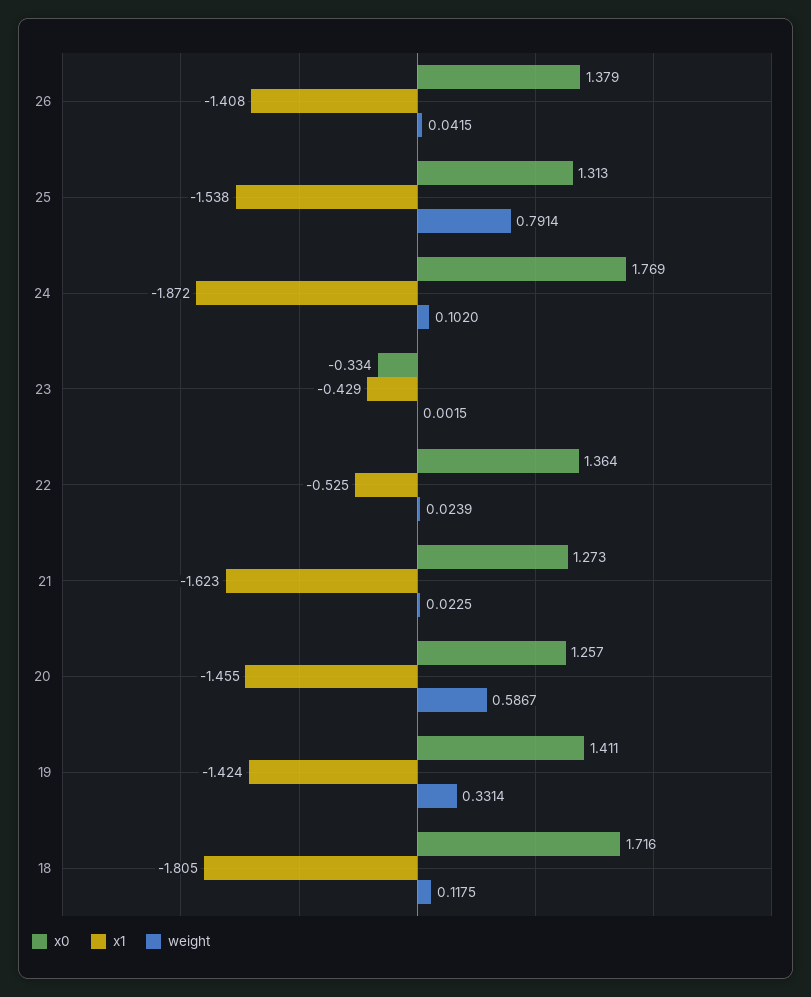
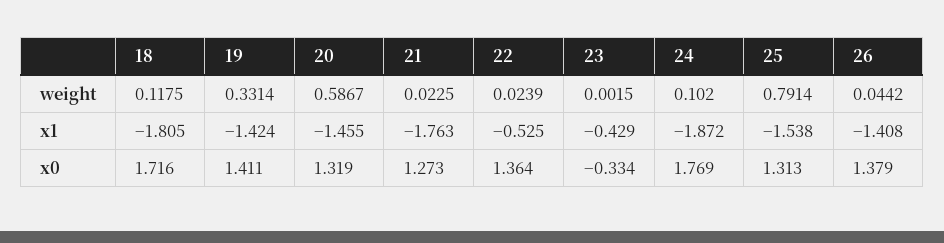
  {
    "x0": {
      "26": 1.379,
      "25": 1.313,
      "24": 1.769,
      "23": -0.334,
      "22": 1.364,
      "21": 1.273,
-     "20": 1.257,
+     "20": 1.319,
      "19": 1.411,
      "18": 1.716
    },
    "x1": {
      "26": -1.408,
      "25": -1.538,
      "24": -1.872,
      "23": -0.429,
      "22": -0.525,
-     "21": -1.623,
+     "21": -1.763,
      "20": -1.455,
      "19": -1.424,
      "18": -1.805
    },
    "weight": {
-     "26": 0.0415,
+     "26": 0.0442,
      "25": 0.7914,
      "24": 0.102,
      "23": 0.0015,
      "22": 0.0239,
      "21": 0.0225,
      "20": 0.5867,
      "19": 0.3314,
      "18": 0.1175
    }
  }

